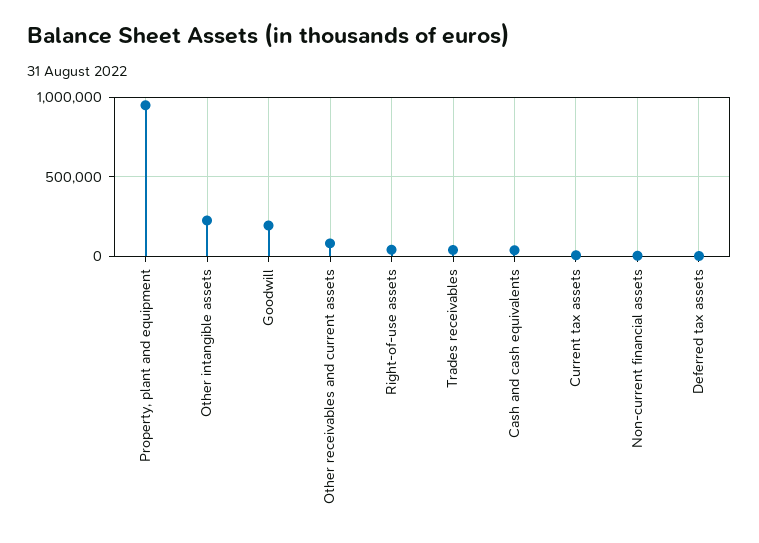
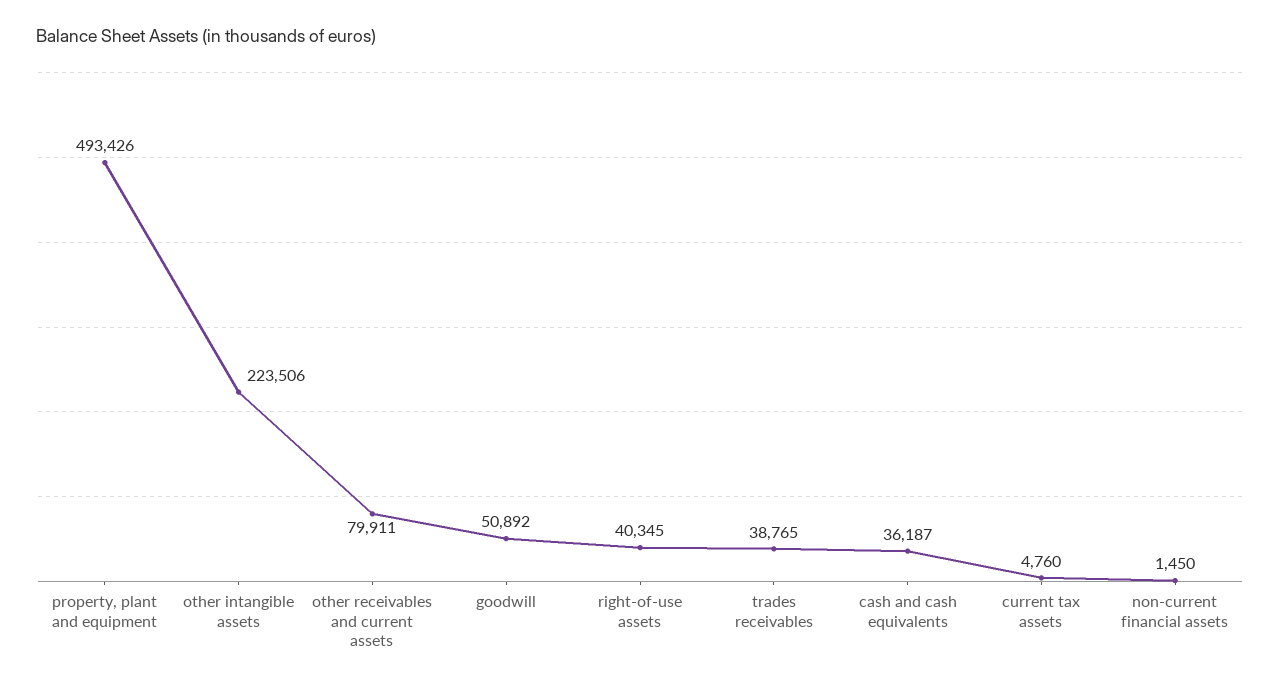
  {
-   "Property, plant and equipment": 950000,
+   "Property, plant and equipment": 493426,
    "Other intangible assets": 223506,
-   "Goodwill": 200000,
+   "Goodwill": 50892,
    "Other receivables and current assets": 79911,
    "Right-of-use assets": 40345,
    "Trades receivables": 38765,
    "Cash and cash equivalents": 36187,
    "Current tax assets": 4760,
-   "Non-current financial assets": 1450,
+   "Non-current financial assets": 1450
-   "Deferred tax assets": 0
  }

